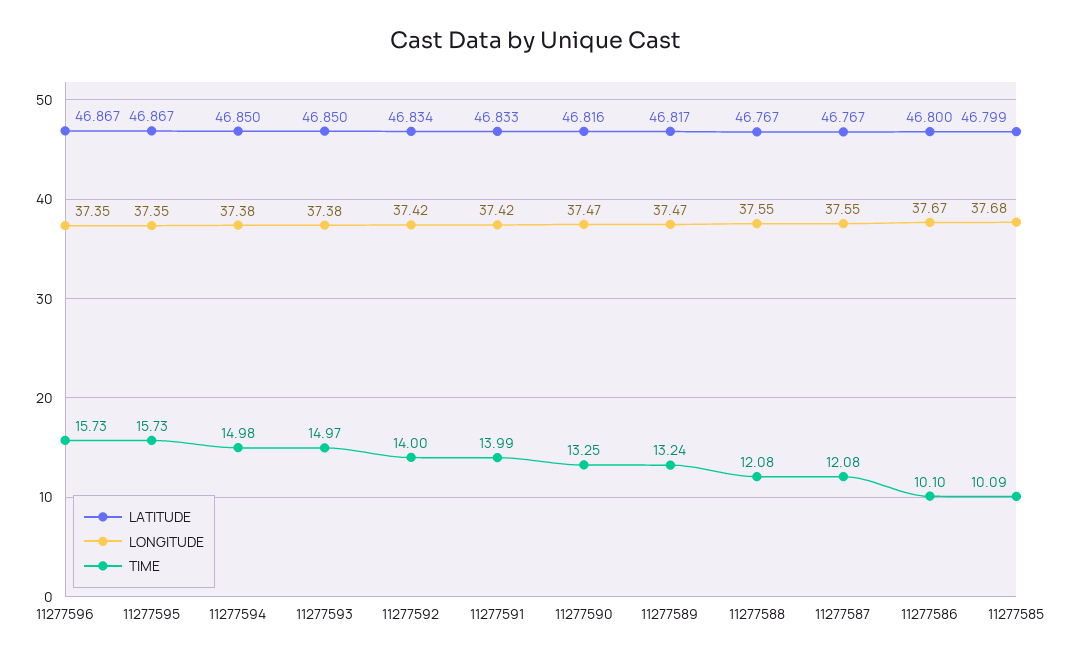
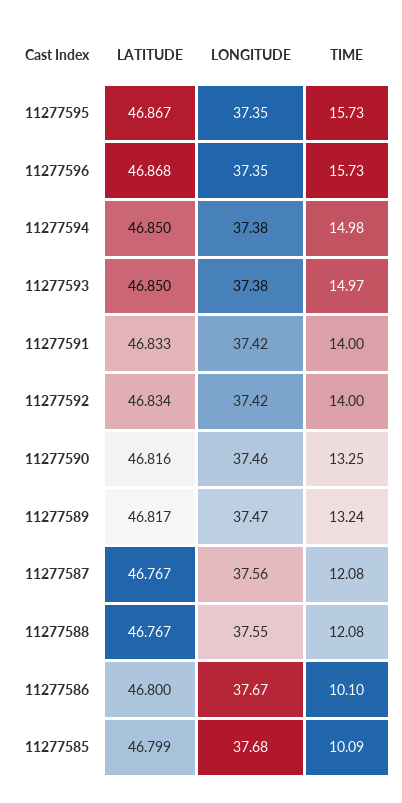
  {
    "LATITUDE": {
-     "11277596": 46.867,
+     "11277596": 46.868,
      "11277595": 46.867,
      "11277594": 46.85,
      "11277593": 46.85,
      "11277592": 46.834,
      "11277591": 46.833,
      "11277590": 46.816,
      "11277589": 46.817,
      "11277588": 46.767,
      "11277587": 46.767,
      "11277586": 46.8,
      "11277585": 46.799
    },
    "LONGITUDE": {
      "11277596": 37.35,
      "11277595": 37.35,
      "11277594": 37.38,
      "11277593": 37.38,
      "11277592": 37.42,
      "11277591": 37.42,
-     "11277590": 37.47,
+     "11277590": 37.46,
      "11277589": 37.47,
      "11277588": 37.55,
-     "11277587": 37.55,
+     "11277587": 37.56,
      "11277586": 37.67,
      "11277585": 37.68
    },
    "TIME": {
      "11277596": 15.73,
      "11277595": 15.73,
      "11277594": 14.98,
      "11277593": 14.97,
      "11277592": 14,
-     "11277591": 13.99,
+     "11277591": 14,
      "11277590": 13.25,
      "11277589": 13.24,
      "11277588": 12.08,
      "11277587": 12.08,
      "11277586": 10.1,
      "11277585": 10.09
    }
  }

